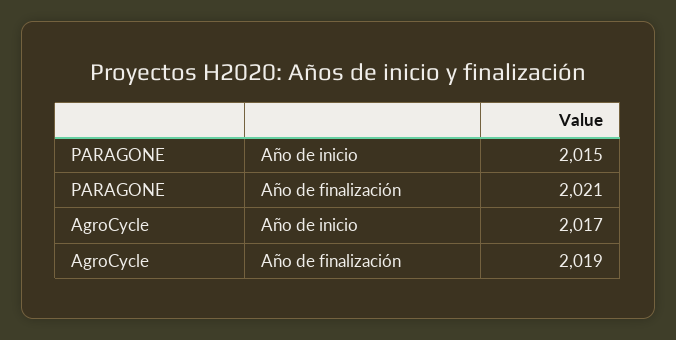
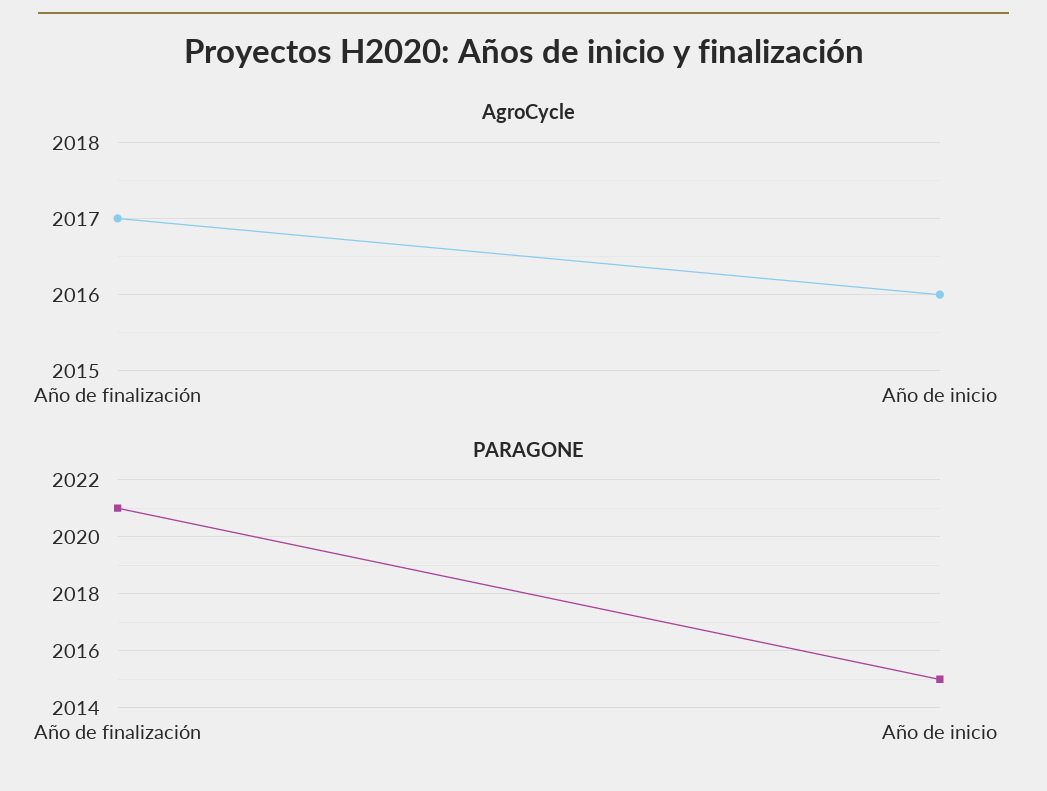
  {
    "PARAGONE": {
      "Año de inicio": 2015,
      "Año de finalización": 2021
    },
    "AgroCycle": {
-     "Año de inicio": 2017,
+     "Año de inicio": 2016,
-     "Año de finalización": 2019
+     "Año de finalización": 2017
    }
  }

